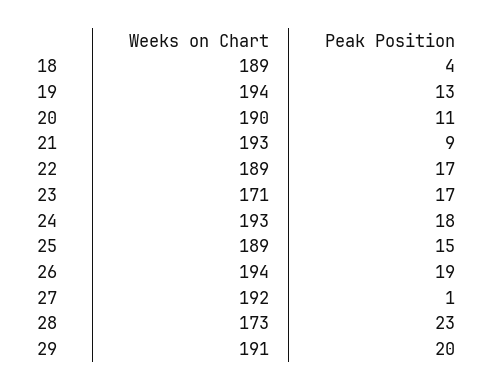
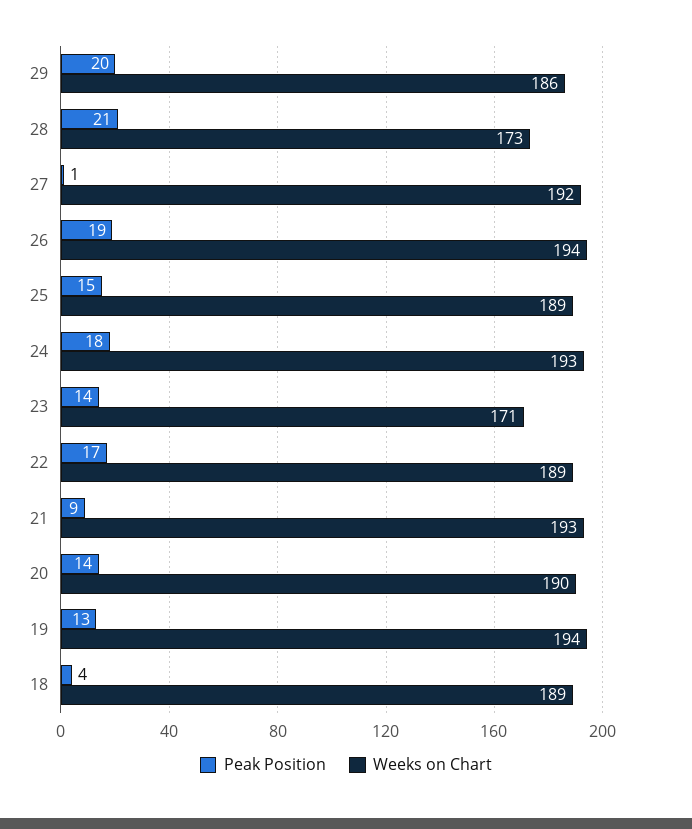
  {
    "Weeks on Chart": {
      "18": 189,
      "19": 194,
      "20": 190,
      "21": 193,
      "22": 189,
      "23": 171,
      "24": 193,
      "25": 189,
      "26": 194,
      "27": 192,
      "28": 173,
-     "29": 191
+     "29": 186
    },
    "Peak Position": {
      "18": 4,
      "19": 13,
-     "20": 11,
+     "20": 14,
      "21": 9,
      "22": 17,
-     "23": 17,
+     "23": 14,
      "24": 18,
      "25": 15,
      "26": 19,
      "27": 1,
-     "28": 23,
+     "28": 21,
      "29": 20
    }
  }

